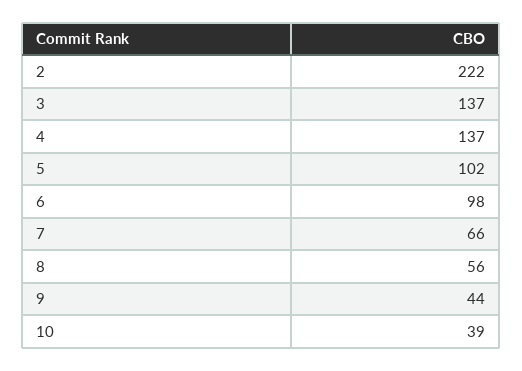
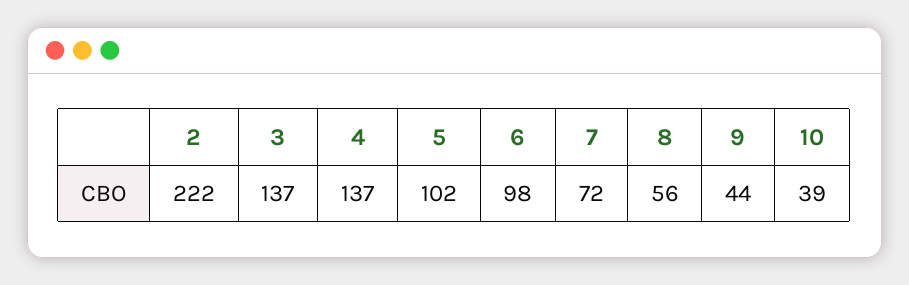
  {
    "2": 222,
    "3": 137,
    "4": 137,
    "5": 102,
    "6": 98,
-   "7": 66,
+   "7": 72,
    "8": 56,
    "9": 44,
    "10": 39
  }

